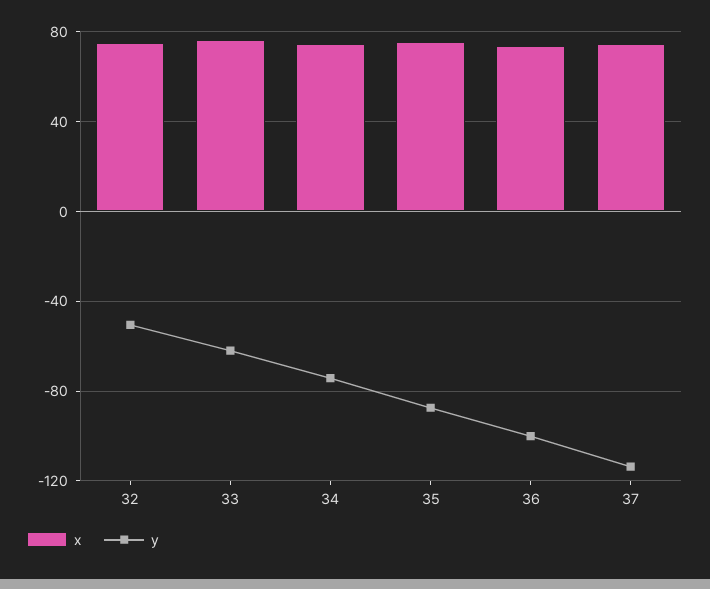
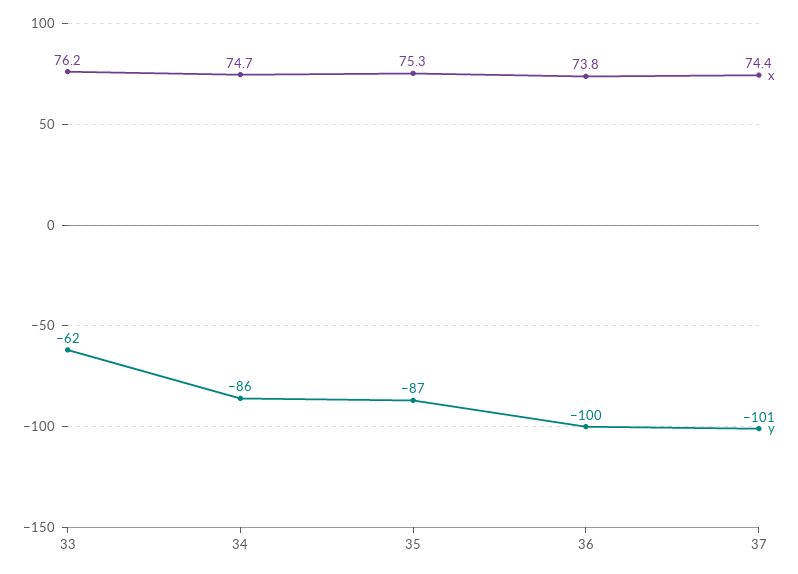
  {
    "x": {
-     "32": 75,
      "33": 76.2,
      "34": 74.7,
      "35": 75.3,
      "36": 73.8,
      "37": 74.4
    },
    "y": {
-     "32": -50,
      "33": -62,
-     "34": -75,
+     "34": -86,
      "35": -87,
      "36": -100,
-     "37": -115
+     "37": -101
    }
  }

